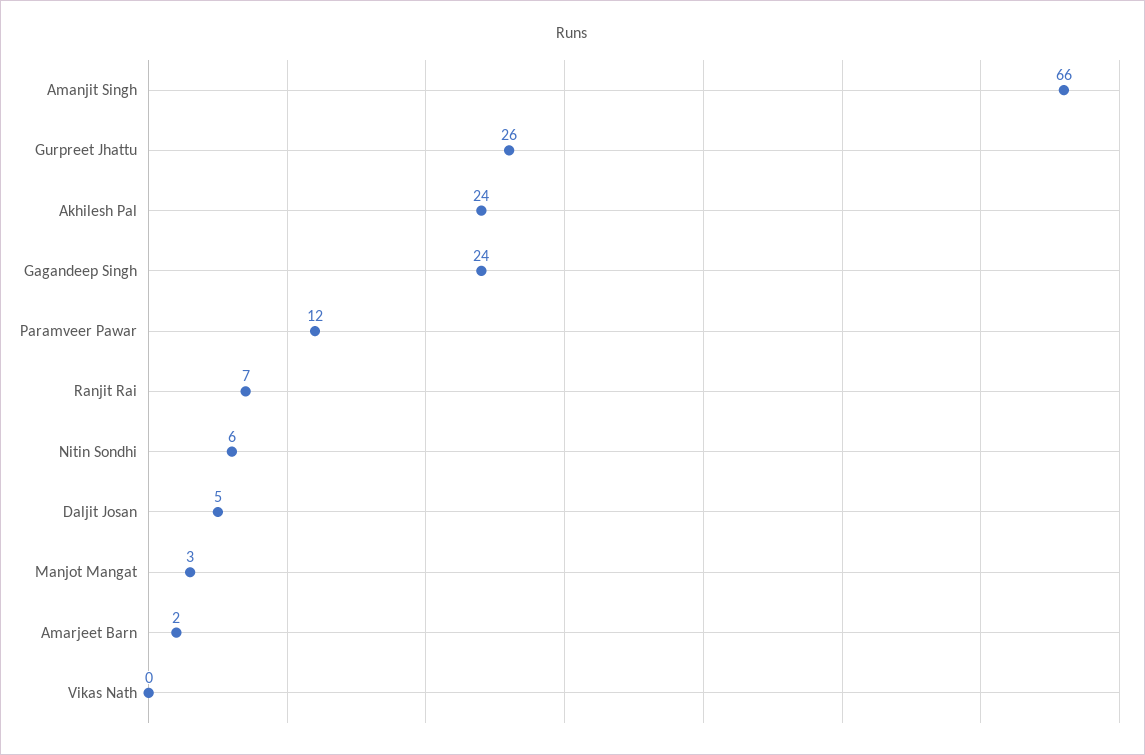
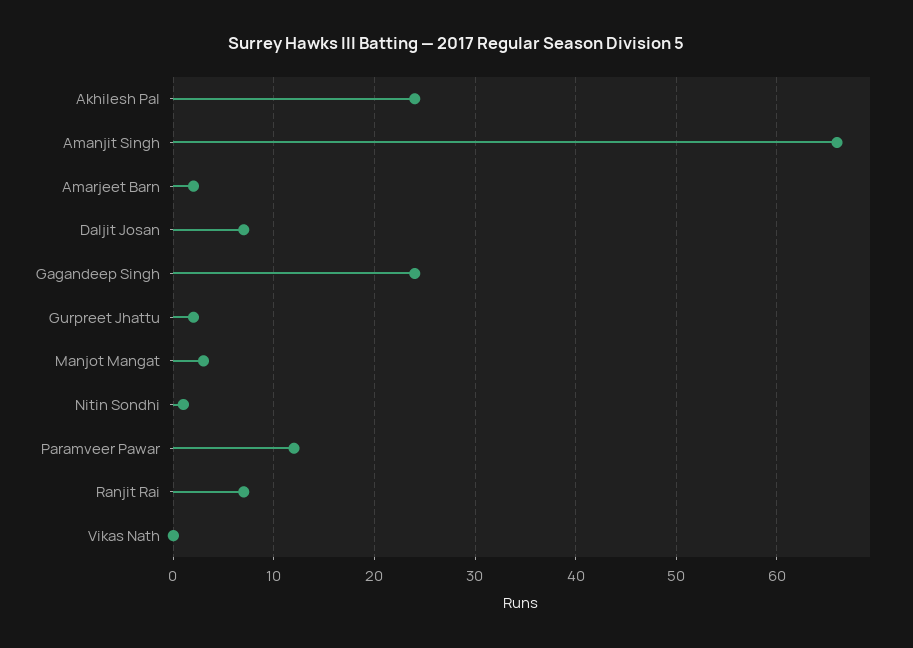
  {
    "Amanjit Singh": 66,
-   "Gurpreet Jhattu": 26,
+   "Gurpreet Jhattu": 2,
    "Akhilesh Pal": 24,
    "Gagandeep Singh": 24,
    "Paramveer Pawar": 12,
    "Ranjit Rai": 7,
-   "Nitin Sondhi": 6,
+   "Nitin Sondhi": 1,
-   "Daljit Josan": 5,
+   "Daljit Josan": 7,
    "Manjot Mangat": 3,
    "Amarjeet Barn": 2,
    "Vikas Nath": 0
  }

